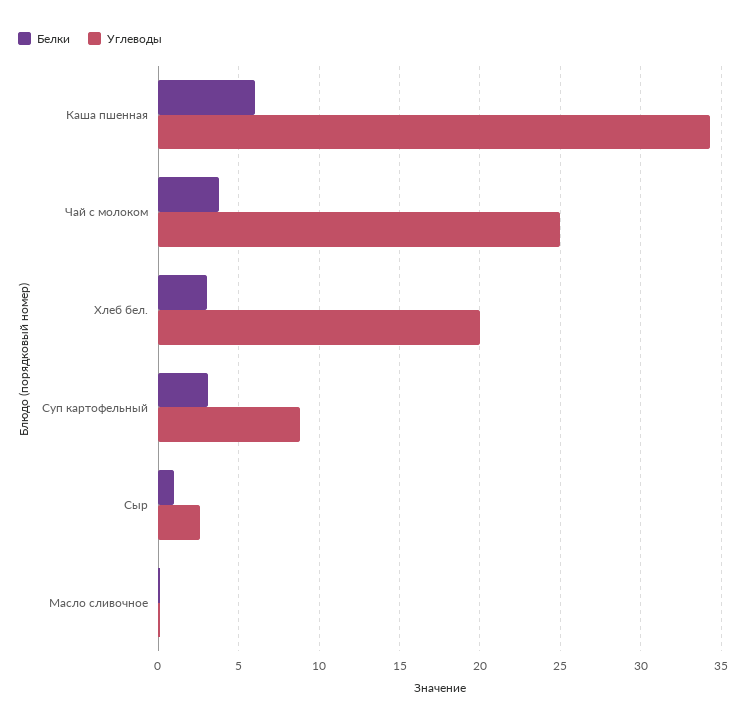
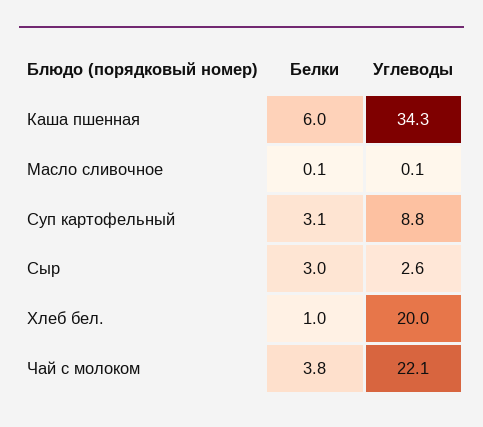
  {
    "Белки": {
      "Каша пшенная": 6,
      "Чай с молоком": 3.8,
-     "Хлеб бел.": 3,
+     "Хлеб бел.": 1,
      "Суп картофельный": 3.1,
-     "Сыр": 1,
+     "Сыр": 3,
      "Масло сливочное": 0.1
    },
    "Углеводы": {
      "Каша пшенная": 34.3,
-     "Чай с молоком": 25,
+     "Чай с молоком": 22.1,
      "Хлеб бел.": 20,
      "Суп картофельный": 8.8,
      "Сыр": 2.6,
      "Масло сливочное": 0.1
    }
  }

